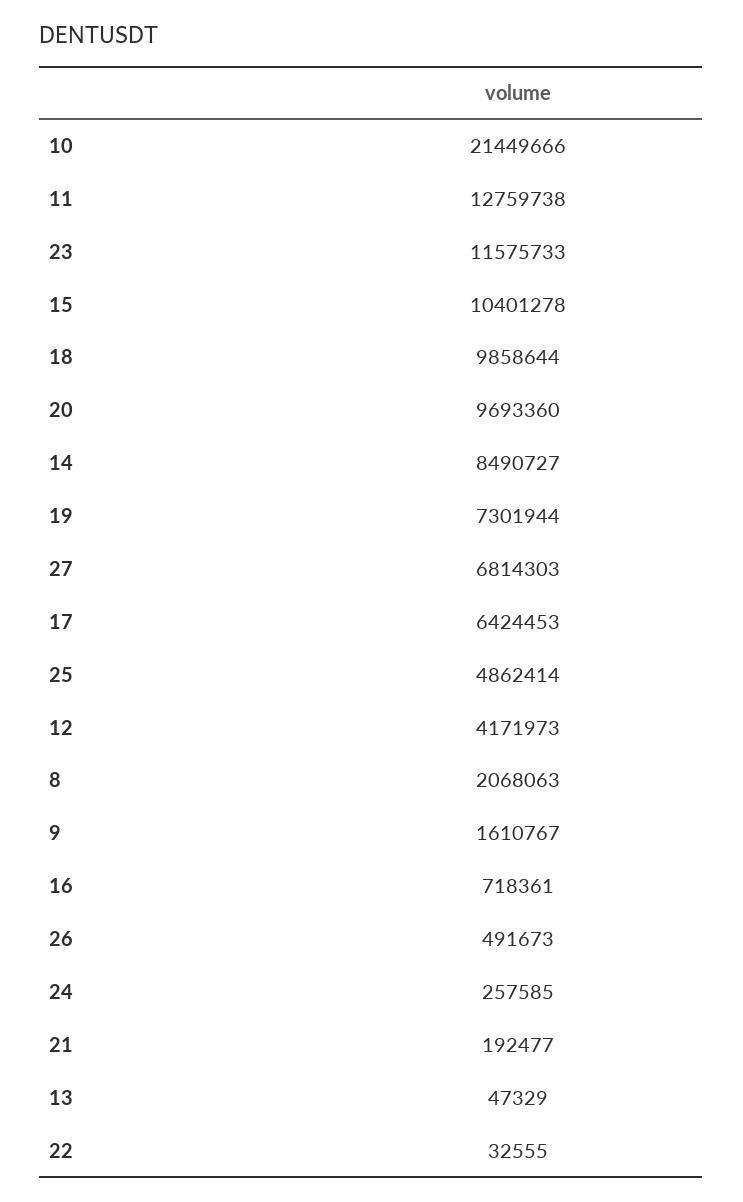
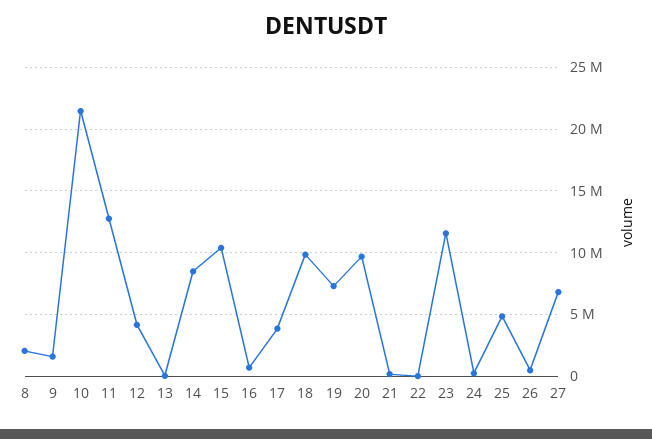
  {
    "10": 21449666,
    "11": 12759738,
    "23": 11575733,
    "15": 10401278,
    "18": 9858644,
    "20": 9693360,
    "14": 8490727,
    "19": 7301944,
    "27": 6814303,
-   "17": 6424453,
+   "17": 4000000,
    "25": 4862414,
    "12": 4171973,
    "8": 2068063,
    "9": 1610767,
    "16": 718361,
    "26": 491673,
    "24": 257585,
    "21": 192477,
    "13": 47329,
    "22": 32555
  }

